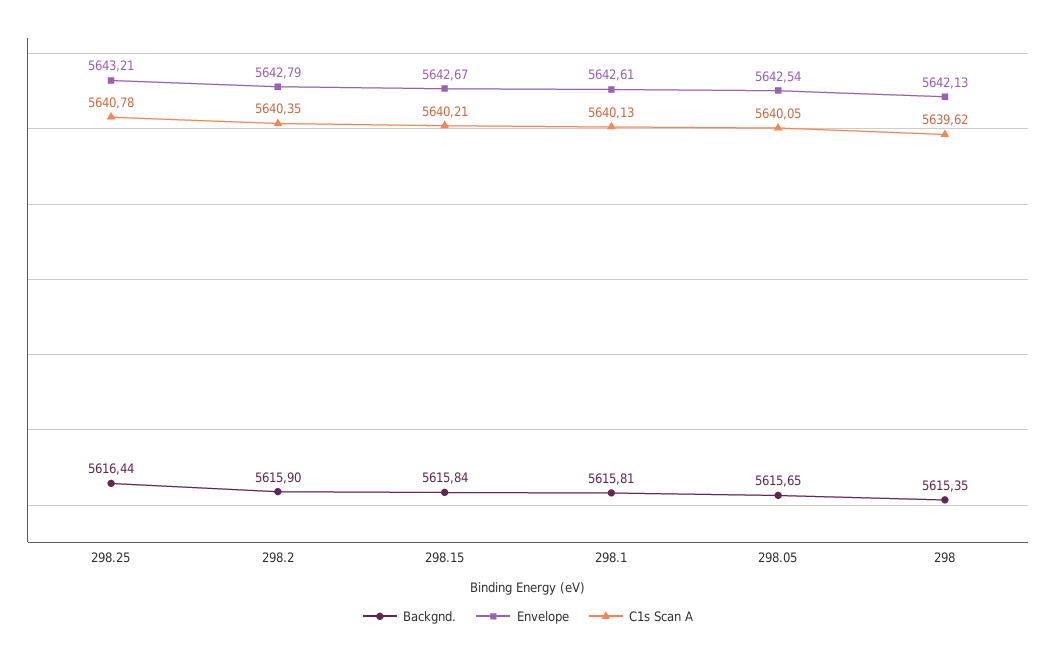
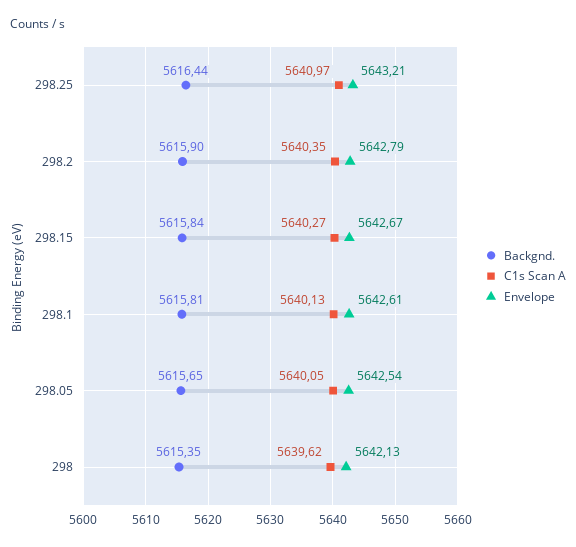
  {
    "Backgnd.": {
      "298.25": 5616.44,
      "298.2": 5615.9,
      "298.15": 5615.84,
      "298.1": 5615.81,
      "298.05": 5615.65,
      "298": 5615.35
    },
    "Envelope": {
      "298.25": 5643.21,
      "298.2": 5642.79,
      "298.15": 5642.67,
      "298.1": 5642.61,
      "298.05": 5642.54,
      "298": 5642.13
    },
    "C1s Scan A": {
-     "298.25": 5640.78,
+     "298.25": 5640.97,
      "298.2": 5640.35,
-     "298.15": 5640.21,
+     "298.15": 5640.27,
      "298.1": 5640.13,
      "298.05": 5640.05,
      "298": 5639.62
    }
  }

